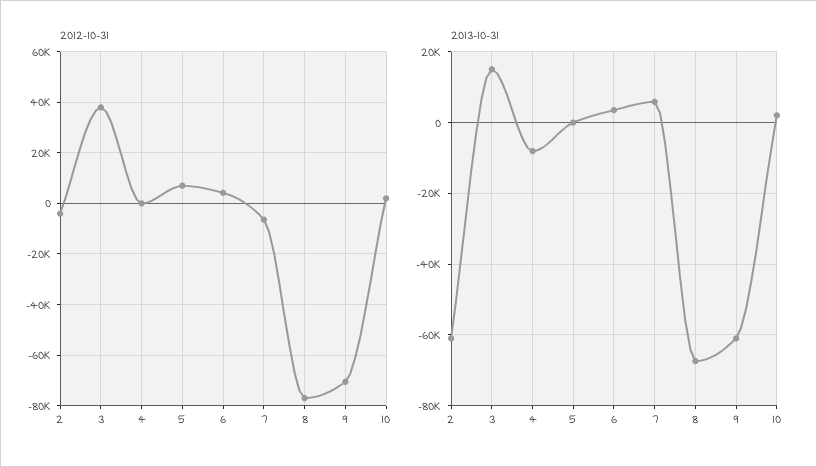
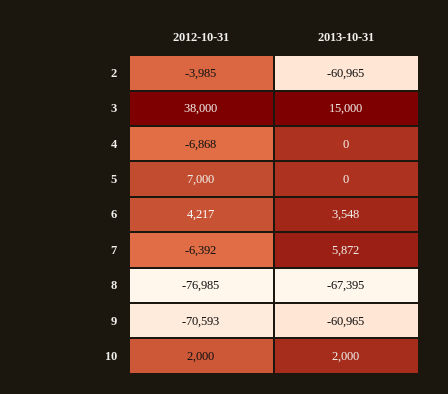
  {
    "2012-10-31": {
      "2": -3985,
      "3": 38000,
-     "4": 0,
+     "4": -6868,
      "5": 7000,
      "6": 4217,
      "7": -6392,
      "8": -76985,
      "9": -70593,
      "10": 2000
    },
    "2013-10-31": {
      "2": -60965,
      "3": 15000,
-     "4": -8000,
+     "4": 0,
      "5": 0,
      "6": 3548,
      "7": 5872,
      "8": -67395,
      "9": -60965,
      "10": 2000
    }
  }

